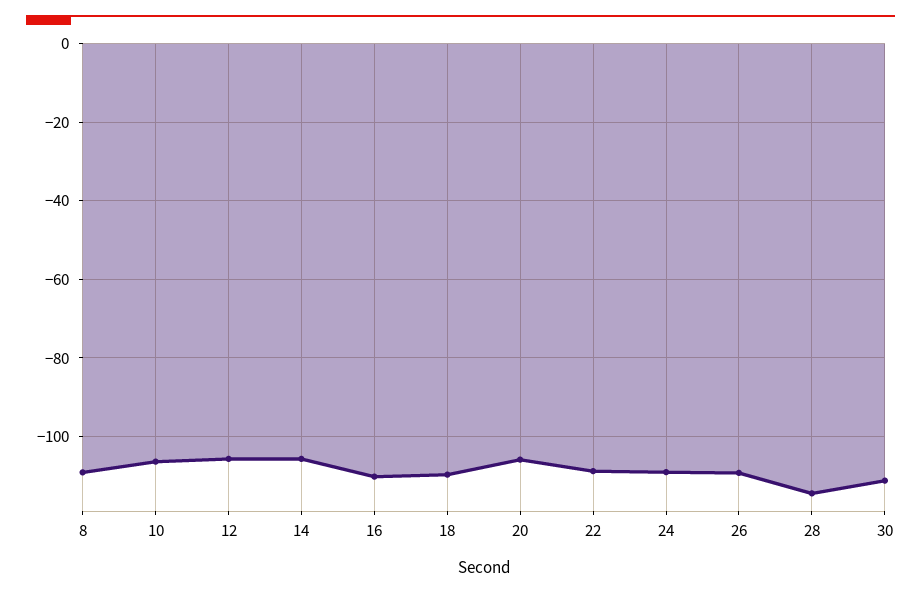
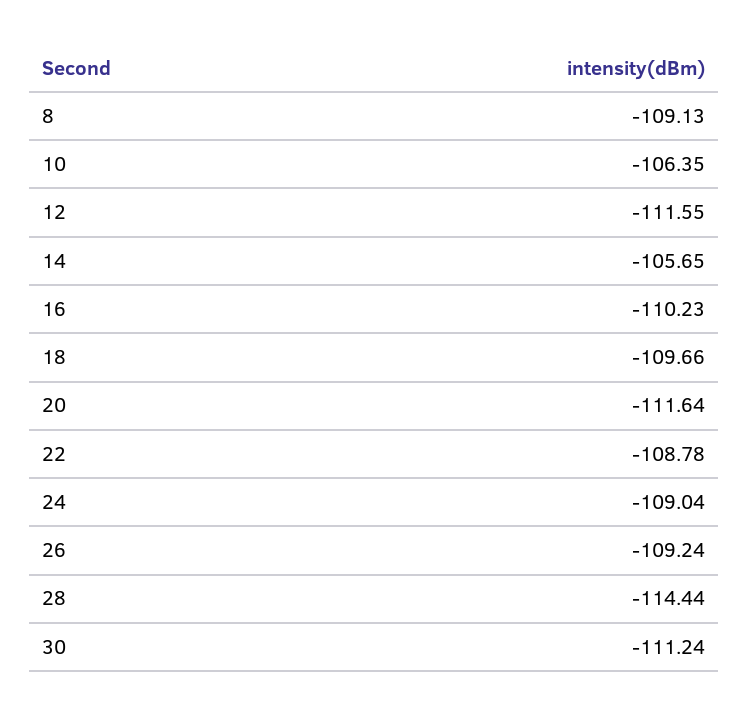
  {
    "8": -109.13,
    "10": -106.35,
-   "12": -106,
+   "12": -111.55,
    "14": -105.65,
    "16": -110.23,
    "18": -109.66,
-   "20": -106,
+   "20": -111.64,
    "22": -108.78,
    "24": -109.04,
    "26": -109.24,
    "28": -114.44,
    "30": -111.24
  }

